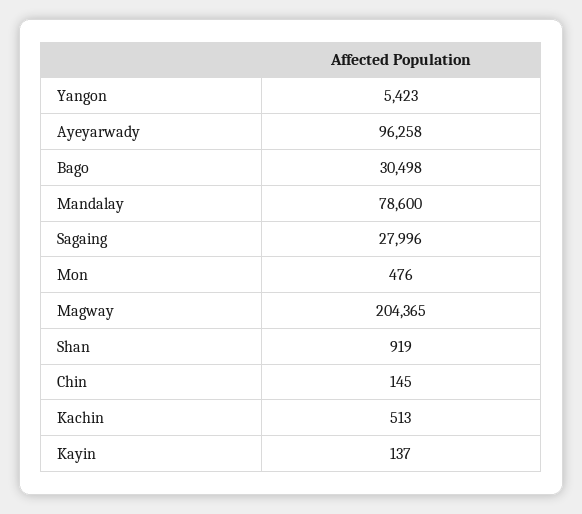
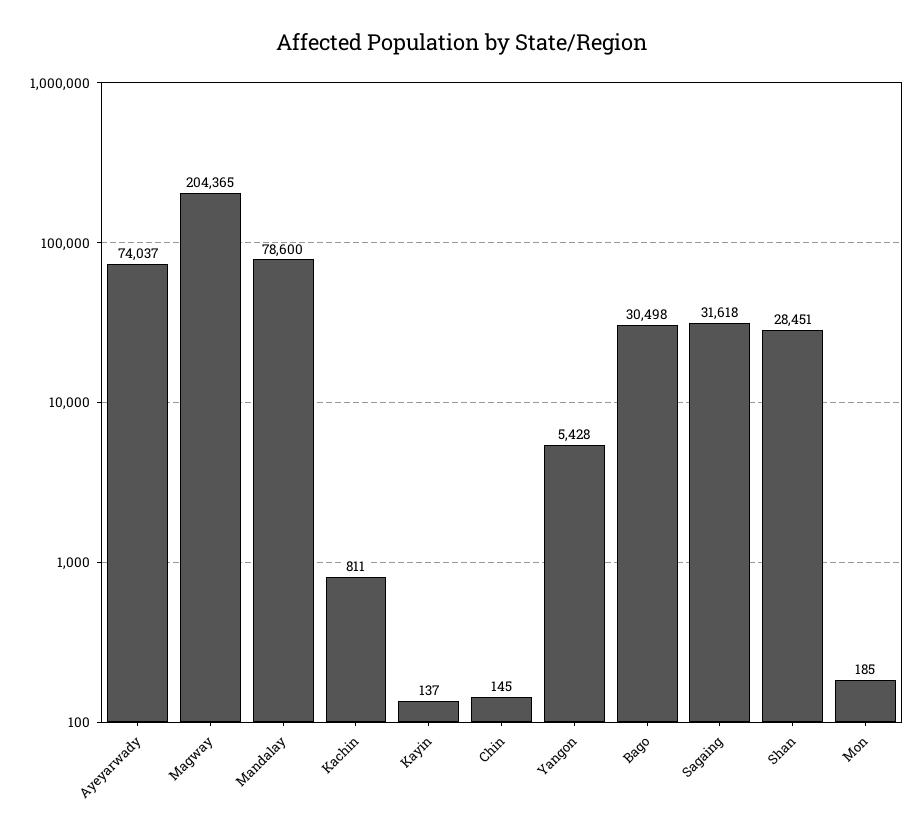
  {
-   "Yangon": 5423,
+   "Yangon": 5428,
-   "Ayeyarwady": 96258,
+   "Ayeyarwady": 74037,
    "Bago": 30498,
    "Mandalay": 78600,
-   "Sagaing": 27996,
+   "Sagaing": 31618,
-   "Mon": 476,
+   "Mon": 185,
    "Magway": 204365,
-   "Shan": 919,
+   "Shan": 28451,
    "Chin": 145,
-   "Kachin": 513,
+   "Kachin": 811,
    "Kayin": 137
  }

